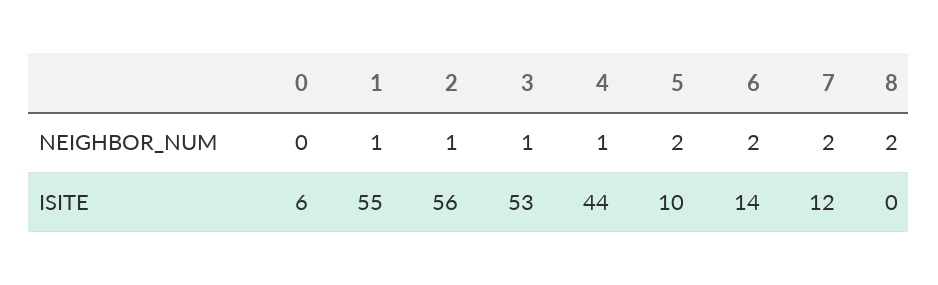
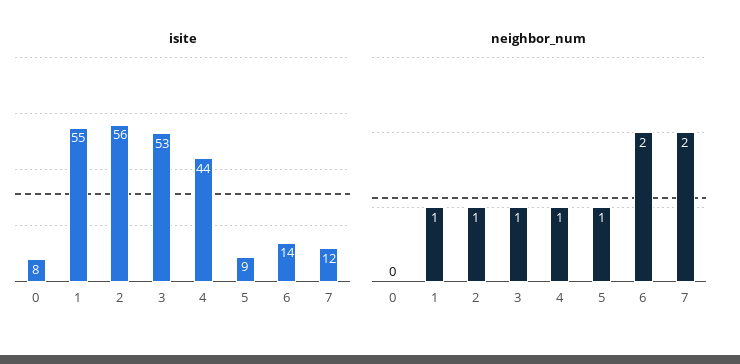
  {
    "NEIGHBOR_NUM": {
      "0": 0,
      "1": 1,
      "2": 1,
      "3": 1,
      "4": 1,
-     "5": 2,
+     "5": 1,
      "6": 2,
-     "7": 2,
+     "7": 2
-     "8": 2
    },
    "ISITE": {
-     "0": 6,
+     "0": 8,
      "1": 55,
      "2": 56,
      "3": 53,
      "4": 44,
-     "5": 10,
+     "5": 9,
      "6": 14,
-     "7": 12,
+     "7": 12
-     "8": 0
    }
  }

